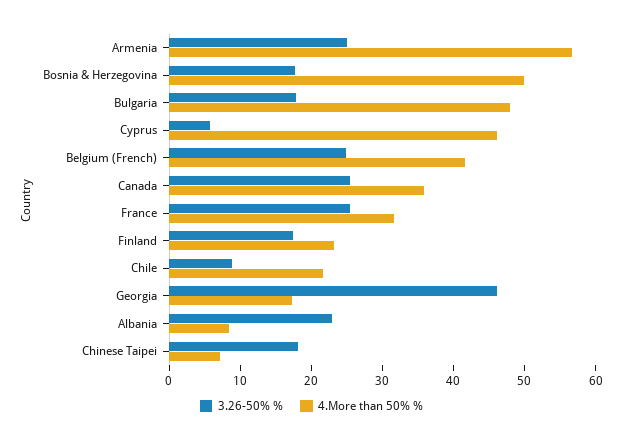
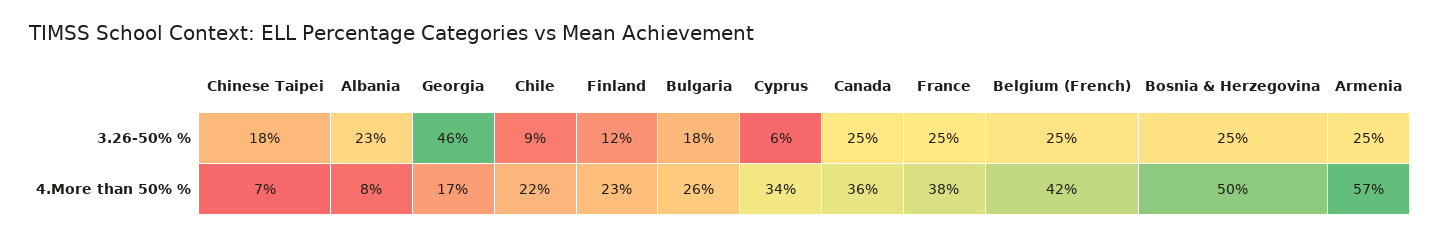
  {
    "3.26-50% %": {
      "Armenia": 25,
-     "Bosnia & Herzegovina": 18,
+     "Bosnia & Herzegovina": 25,
      "Bulgaria": 18,
      "Cyprus": 6,
      "Belgium (French)": 25,
      "Canada": 25,
      "France": 25,
-     "Finland": 18,
+     "Finland": 12,
      "Chile": 9,
      "Georgia": 46,
      "Albania": 23,
      "Chinese Taipei": 18
    },
    "4.More than 50% %": {
      "Armenia": 57,
      "Bosnia & Herzegovina": 50,
-     "Bulgaria": 48,
+     "Bulgaria": 26,
-     "Cyprus": 46,
+     "Cyprus": 34,
      "Belgium (French)": 42,
      "Canada": 36,
-     "France": 32,
+     "France": 38,
      "Finland": 23,
      "Chile": 22,
      "Georgia": 17,
      "Albania": 8,
      "Chinese Taipei": 7
    }
  }

